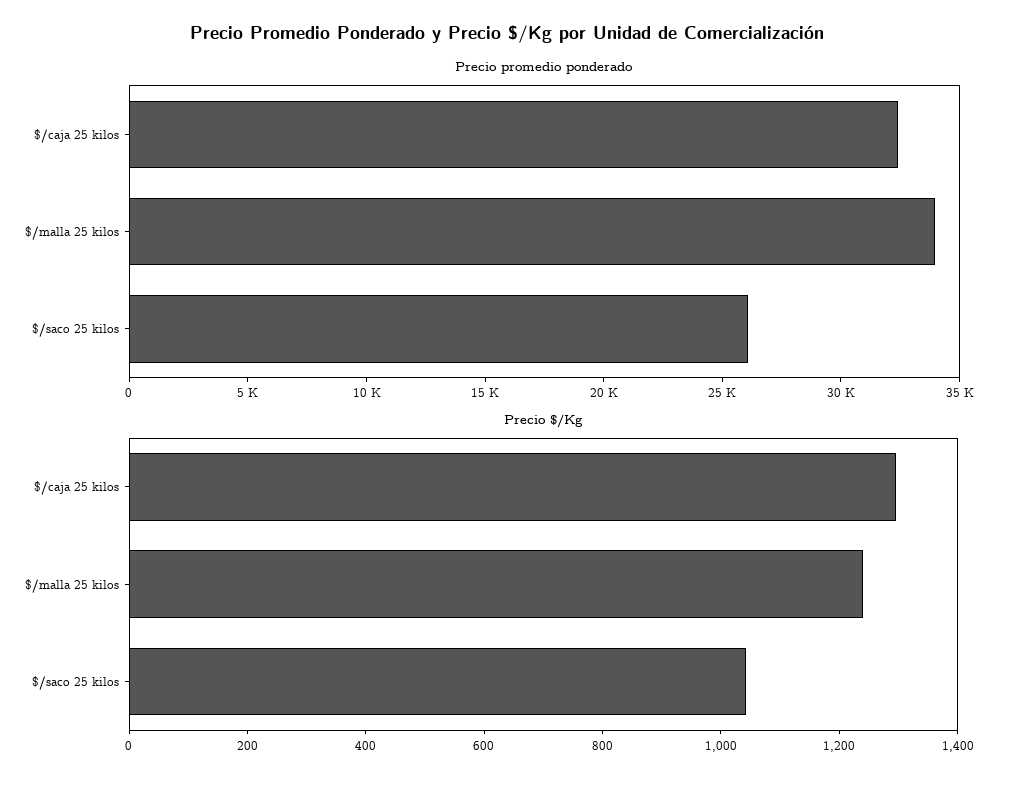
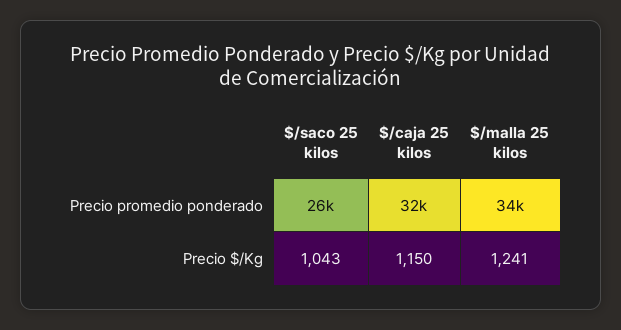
  {
    "Precio promedio ponderado": {
      "$/caja 25 kilos": 32000,
      "$/malla 25 kilos": 34000,
      "$/saco 25 kilos": 26000
    },
    "Precio $/Kg": {
-     "$/caja 25 kilos": 1300,
+     "$/caja 25 kilos": 1150,
      "$/malla 25 kilos": 1241,
      "$/saco 25 kilos": 1043
    }
  }

